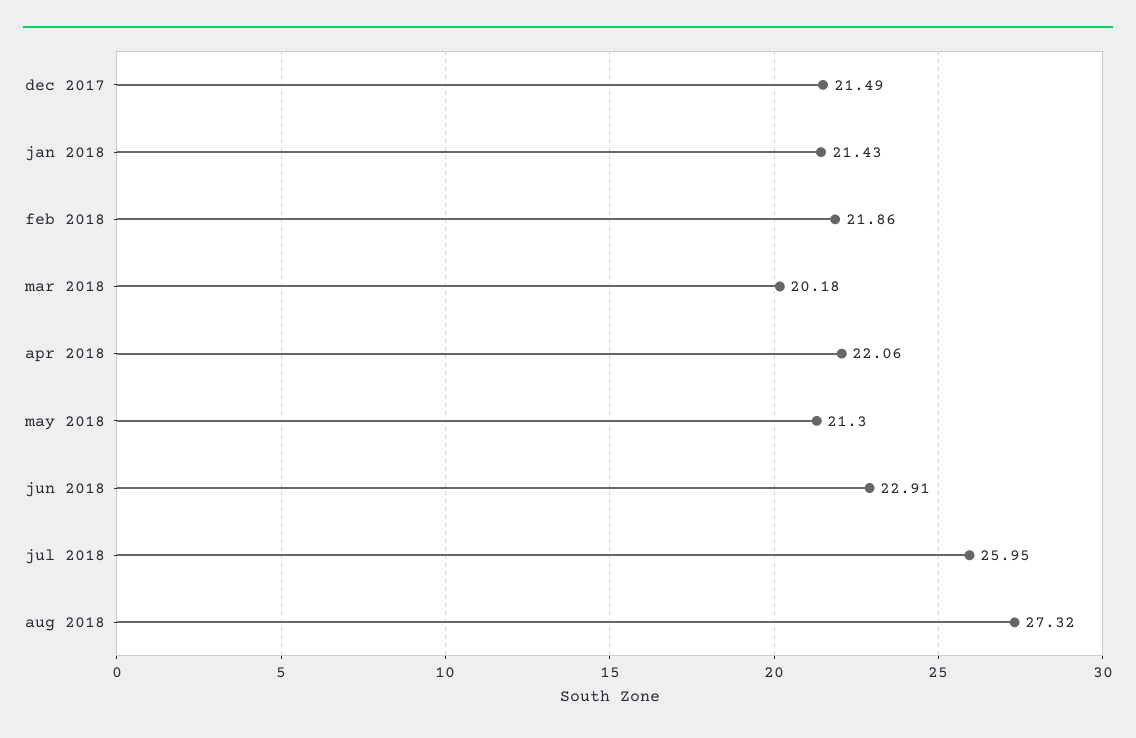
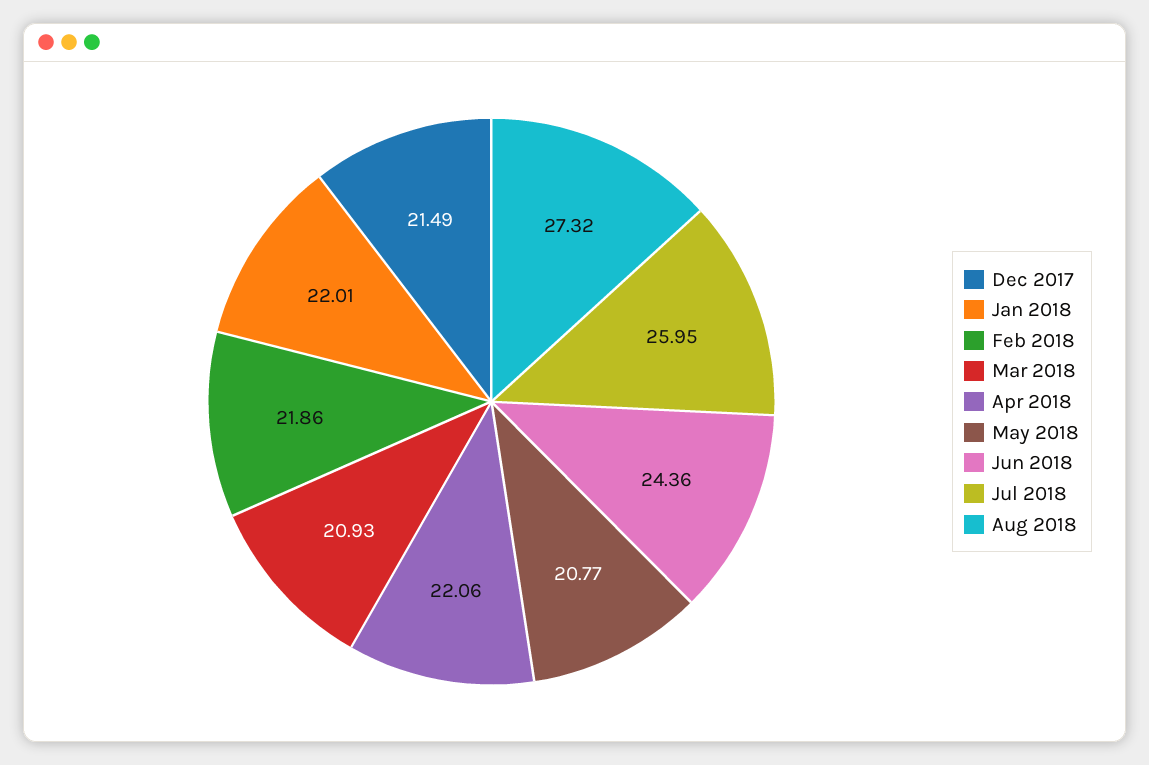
  {
    "dec 2017": 21.49,
-   "jan 2018": 21.43,
+   "jan 2018": 22.01,
    "feb 2018": 21.86,
-   "mar 2018": 20.18,
+   "mar 2018": 20.93,
    "apr 2018": 22.06,
-   "may 2018": 21.3,
+   "may 2018": 20.77,
-   "jun 2018": 22.91,
+   "jun 2018": 24.36,
    "jul 2018": 25.95,
    "aug 2018": 27.32
  }

